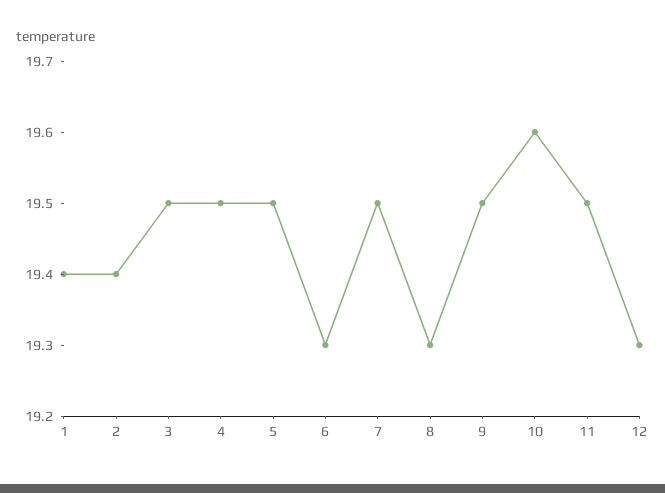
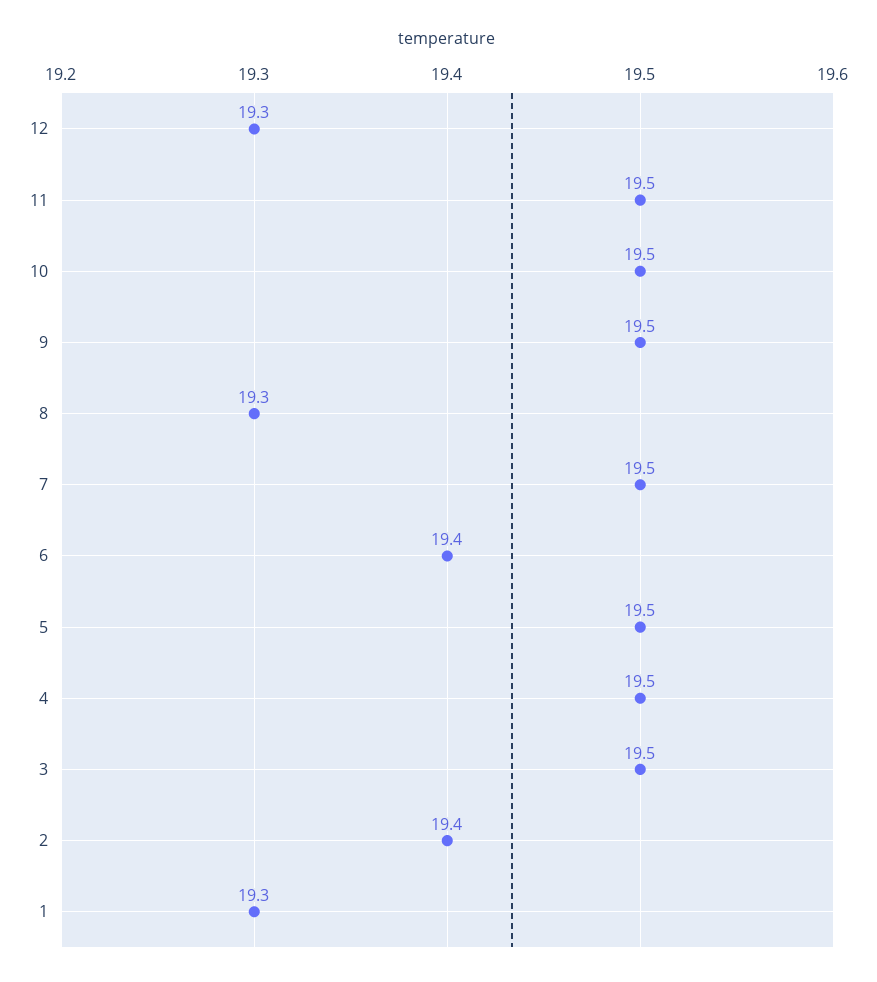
  {
-   "1": 19.4,
+   "1": 19.3,
    "2": 19.4,
    "3": 19.5,
    "4": 19.5,
    "5": 19.5,
-   "6": 19.3,
+   "6": 19.4,
    "7": 19.5,
    "8": 19.3,
    "9": 19.5,
-   "10": 19.6,
+   "10": 19.5,
    "11": 19.5,
    "12": 19.3
  }

